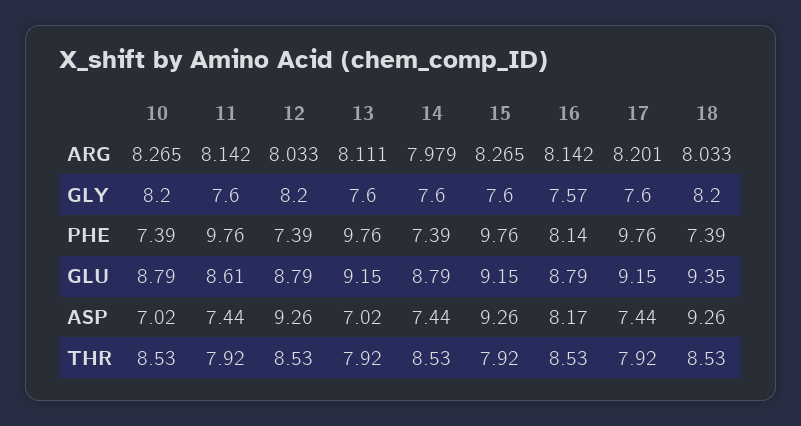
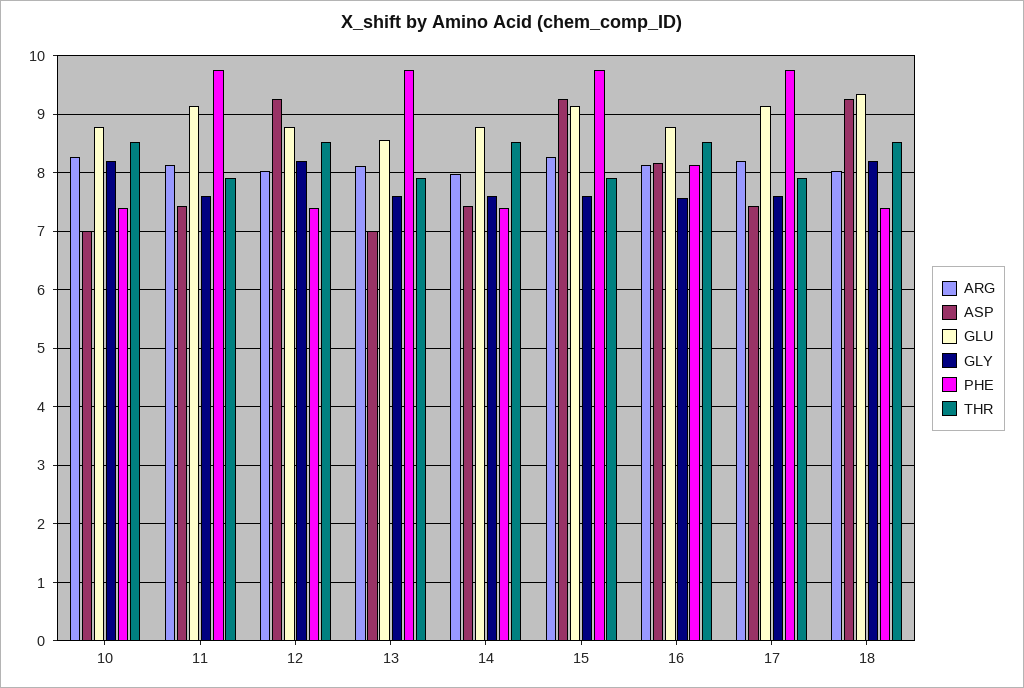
  {
    "ARG": {
      "10": 8.265,
      "11": 8.142,
      "12": 8.033,
      "13": 8.111,
      "14": 7.979,
      "15": 8.265,
      "16": 8.142,
      "17": 8.201,
      "18": 8.033
    },
    "GLY": {
      "10": 8.2,
      "11": 7.6,
      "12": 8.2,
      "13": 7.6,
      "14": 7.6,
      "15": 7.6,
      "16": 7.57,
      "17": 7.6,
      "18": 8.2
    },
    "PHE": {
      "10": 7.39,
      "11": 9.76,
      "12": 7.39,
      "13": 9.76,
      "14": 7.39,
      "15": 9.76,
      "16": 8.14,
      "17": 9.76,
      "18": 7.39
    },
    "GLU": {
      "10": 8.79,
-     "11": 8.61,
+     "11": 9.2,
      "12": 8.79,
-     "13": 9.15,
+     "13": 8.6,
      "14": 8.79,
      "15": 9.15,
      "16": 8.79,
      "17": 9.15,
      "18": 9.35
    },
    "ASP": {
      "10": 7.02,
      "11": 7.44,
      "12": 9.26,
      "13": 7.02,
      "14": 7.44,
      "15": 9.26,
      "16": 8.17,
      "17": 7.44,
      "18": 9.26
    },
    "THR": {
      "10": 8.53,
      "11": 7.92,
      "12": 8.53,
      "13": 7.92,
      "14": 8.53,
      "15": 7.92,
      "16": 8.53,
      "17": 7.92,
      "18": 8.53
    }
  }

